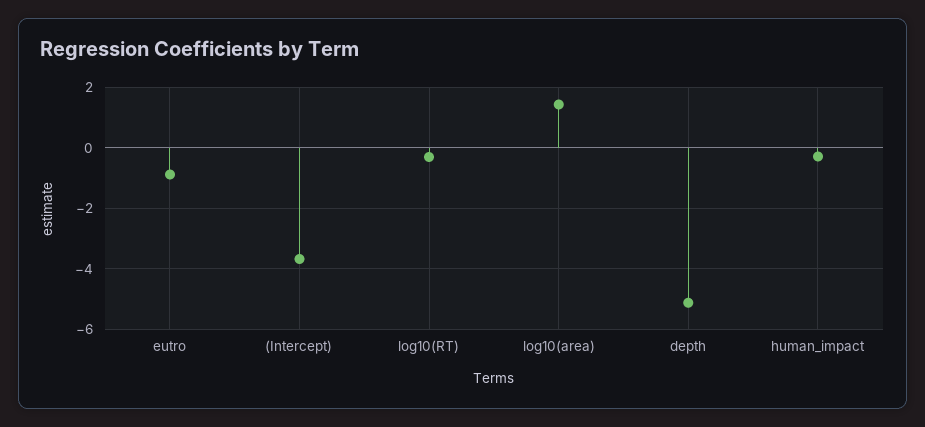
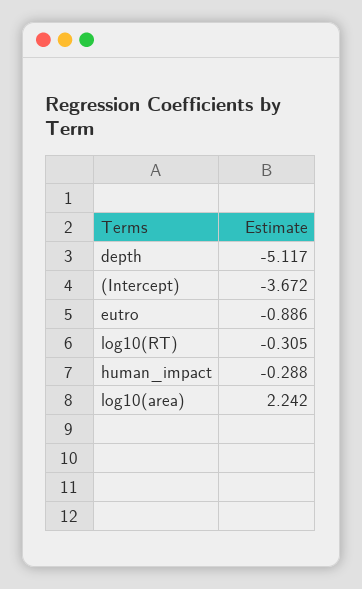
  {
    "eutro": -0.886,
    "(Intercept)": -3.672,
    "log10(RT)": -0.305,
-   "log10(area)": 1.4,
+   "log10(area)": 2.242,
    "depth": -5.117,
    "human_impact": -0.288
  }

